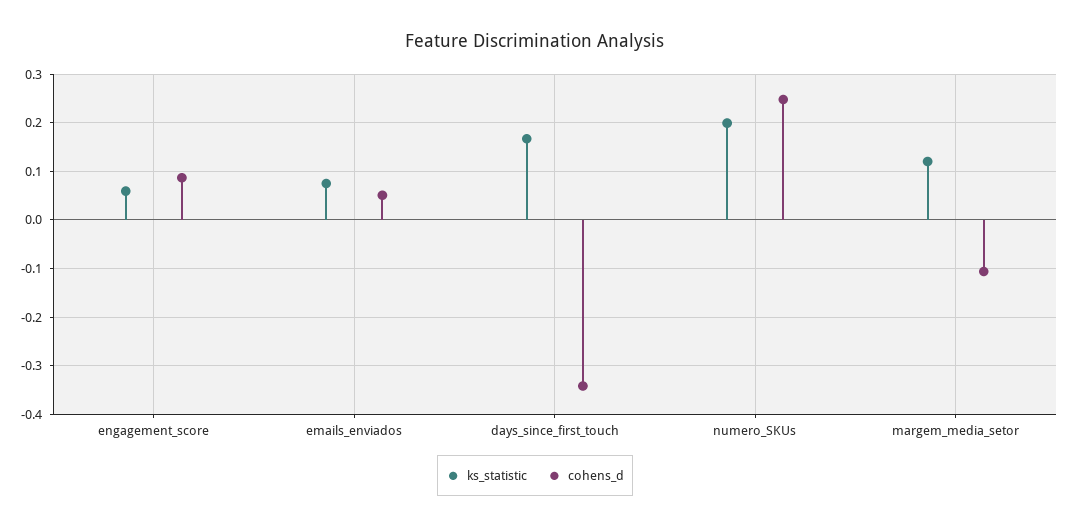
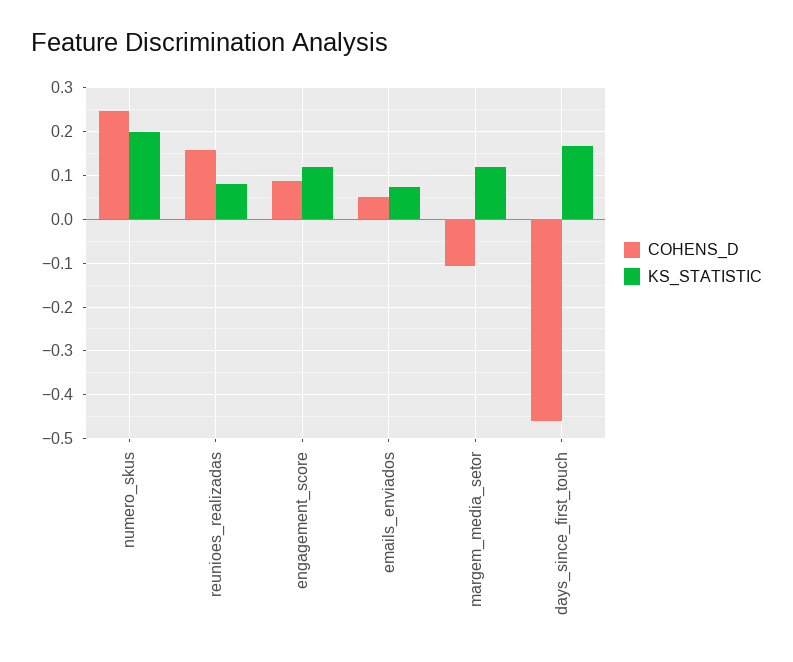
  {
    "ks_statistic": {
-     "engagement_score": 0.06,
+     "engagement_score": 0.12,
      "emails_enviados": 0.08,
      "days_since_first_touch": 0.16,
      "numero_SKUs": 0.2,
-     "margem_media_setor": 0.12
+     "margem_media_setor": 0.12,
+     "reunioes_realizadas": 0.08
    },
    "cohens_d": {
      "engagement_score": 0.08,
      "emails_enviados": 0.06,
-     "days_since_first_touch": -0.34,
+     "days_since_first_touch": -0.46,
      "numero_SKUs": 0.24,
-     "margem_media_setor": -0.1
+     "margem_media_setor": -0.1,
+     "reunioes_realizadas": 0.16
    }
  }

